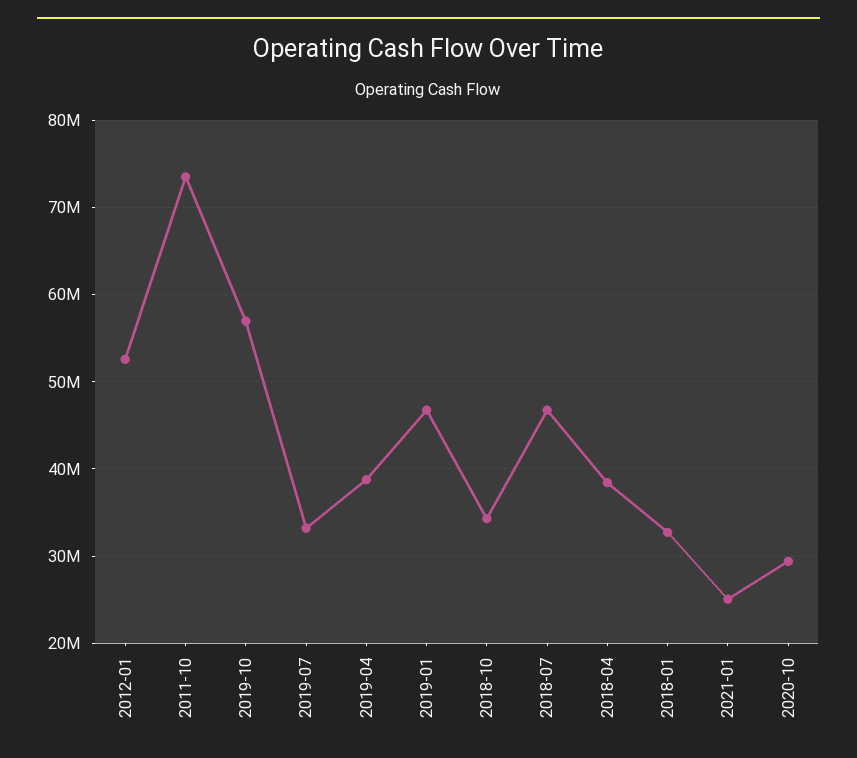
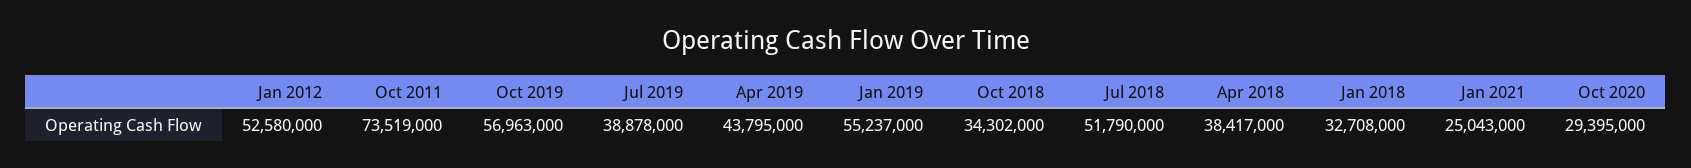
  {
    "2012-01": 52580000,
    "2011-10": 73519000,
    "2019-10": 56963000,
-   "2019-07": 33000000,
+   "2019-07": 38878000,
-   "2019-04": 39000000,
+   "2019-04": 43795000,
-   "2019-01": 47000000,
+   "2019-01": 55237000,
    "2018-10": 34302000,
-   "2018-07": 47000000,
+   "2018-07": 51790000,
    "2018-04": 38417000,
    "2018-01": 32708000,
    "2021-01": 25043000,
    "2020-10": 29395000
  }

